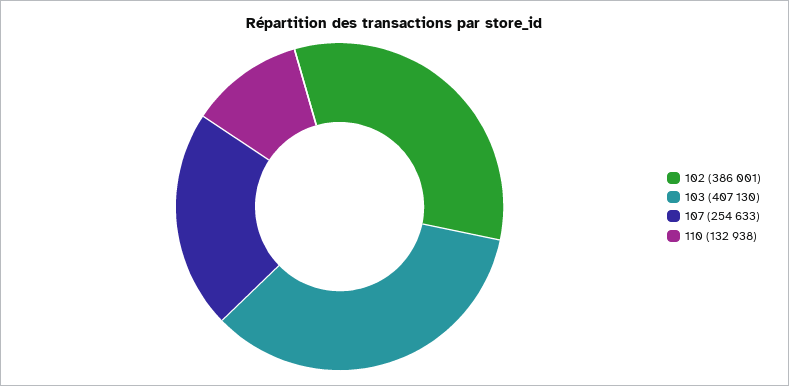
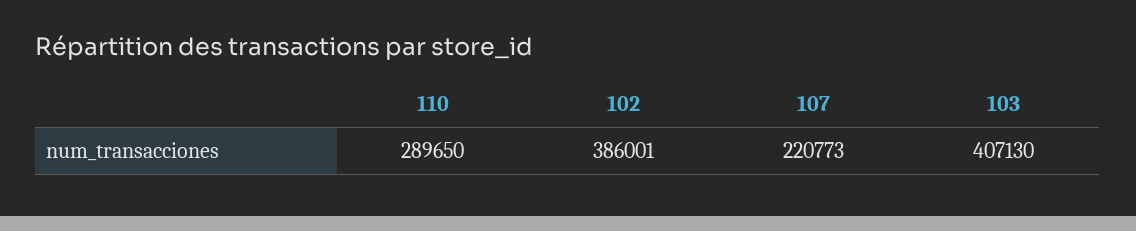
  {
    "102": 386001,
    "103": 407130,
-   "107": 254633,
+   "107": 220773,
-   "110": 132938
+   "110": 289650
  }

